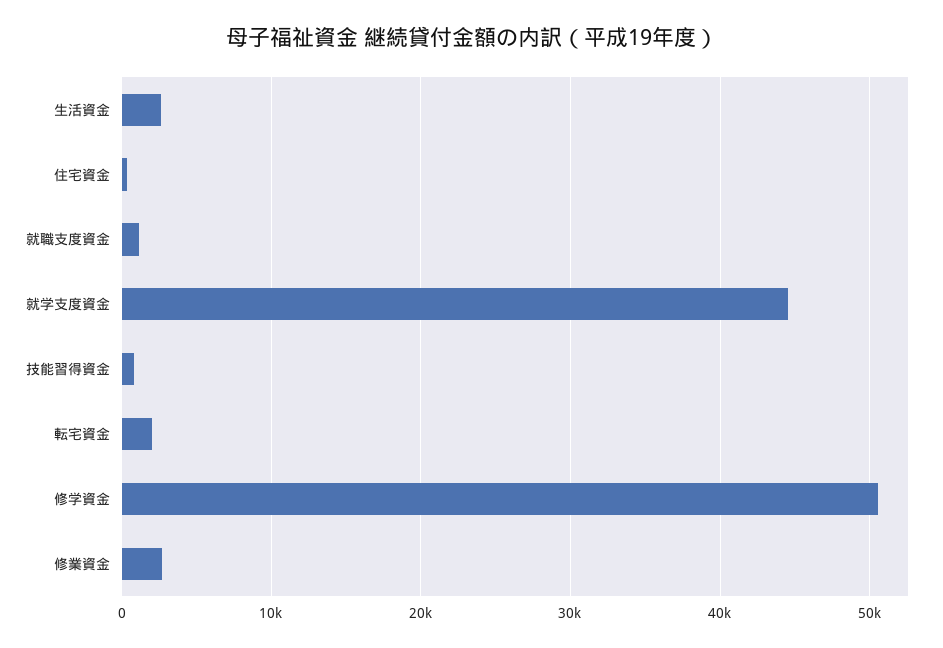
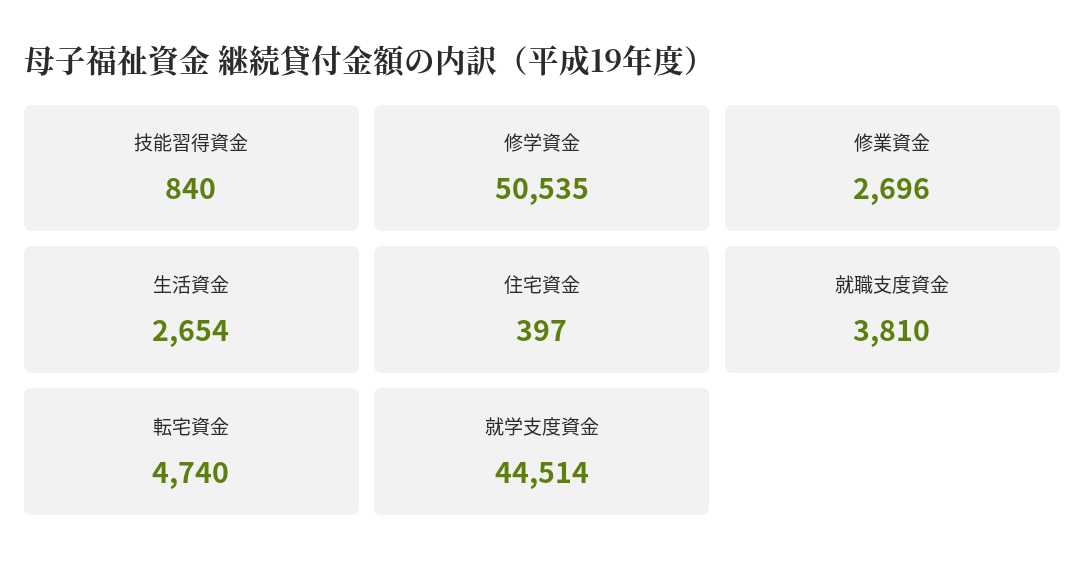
  {
    "生活資金": 2654,
    "住宅資金": 397,
-   "就職支度資金": 1000,
+   "就職支度資金": 3810,
    "就学支度資金": 44514,
    "技能習得資金": 840,
-   "転宅資金": 2000,
+   "転宅資金": 4740,
    "修学資金": 50535,
    "修業資金": 2696
  }

